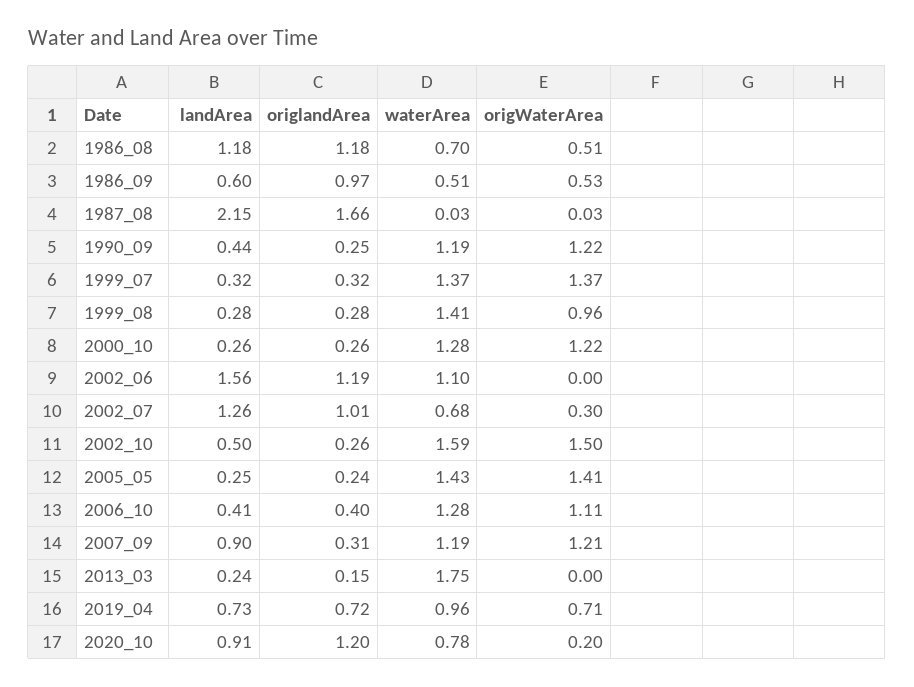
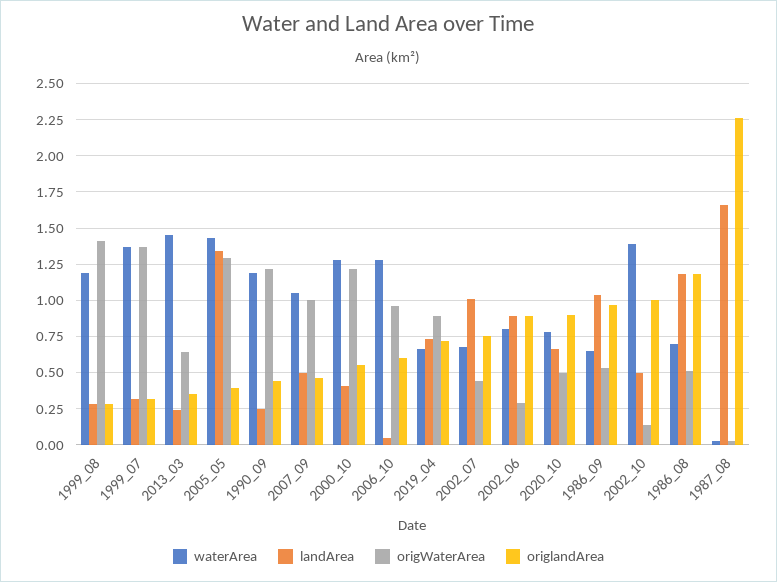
  {
    "landArea": {
      "1986_08": 1.18,
-     "1986_09": 0.6,
+     "1986_09": 1.05,
-     "1987_08": 2.15,
+     "1987_08": 1.65,
-     "1990_09": 0.44,
+     "1990_09": 0.25,
      "1999_07": 0.32,
      "1999_08": 0.28,
-     "2000_10": 0.26,
+     "2000_10": 0.4,
-     "2002_06": 1.56,
+     "2002_06": 0.9,
-     "2002_07": 1.26,
+     "2002_07": 1,
      "2002_10": 0.5,
-     "2005_05": 0.25,
+     "2005_05": 1.35,
-     "2006_10": 0.41,
+     "2006_10": 0.05,
-     "2007_09": 0.9,
+     "2007_09": 0.5,
      "2013_03": 0.24,
      "2019_04": 0.73,
-     "2020_10": 0.91
+     "2020_10": 0.65
    },
    "origlandArea": {
      "1986_08": 1.18,
      "1986_09": 0.97,
-     "1987_08": 1.66,
+     "1987_08": 2.25,
-     "1990_09": 0.25,
+     "1990_09": 0.45,
      "1999_07": 0.32,
      "1999_08": 0.28,
-     "2000_10": 0.26,
+     "2000_10": 0.55,
-     "2002_06": 1.19,
+     "2002_06": 0.9,
-     "2002_07": 1.01,
+     "2002_07": 0.75,
-     "2002_10": 0.26,
+     "2002_10": 1,
-     "2005_05": 0.24,
+     "2005_05": 0.4,
-     "2006_10": 0.4,
+     "2006_10": 0.6,
-     "2007_09": 0.31,
+     "2007_09": 0.45,
-     "2013_03": 0.15,
+     "2013_03": 0.35,
      "2019_04": 0.72,
-     "2020_10": 1.2
+     "2020_10": 0.9
    },
    "waterArea": {
      "1986_08": 0.7,
-     "1986_09": 0.51,
+     "1986_09": 0.65,
      "1987_08": 0.03,
      "1990_09": 1.19,
      "1999_07": 1.37,
-     "1999_08": 1.41,
+     "1999_08": 1.2,
      "2000_10": 1.28,
-     "2002_06": 1.1,
+     "2002_06": 0.8,
      "2002_07": 0.68,
-     "2002_10": 1.59,
+     "2002_10": 1.4,
      "2005_05": 1.43,
      "2006_10": 1.28,
-     "2007_09": 1.19,
+     "2007_09": 1.05,
-     "2013_03": 1.75,
+     "2013_03": 1.45,
-     "2019_04": 0.96,
+     "2019_04": 0.65,
      "2020_10": 0.78
    },
    "origWaterArea": {
      "1986_08": 0.51,
      "1986_09": 0.53,
      "1987_08": 0.03,
      "1990_09": 1.22,
      "1999_07": 1.37,
-     "1999_08": 0.96,
+     "1999_08": 1.4,
      "2000_10": 1.22,
-     "2002_06": 0,
+     "2002_06": 0.3,
-     "2002_07": 0.3,
+     "2002_07": 0.45,
-     "2002_10": 1.5,
+     "2002_10": 0.15,
-     "2005_05": 1.41,
+     "2005_05": 1.3,
-     "2006_10": 1.11,
+     "2006_10": 0.95,
-     "2007_09": 1.21,
+     "2007_09": 1,
-     "2013_03": 0,
+     "2013_03": 0.65,
-     "2019_04": 0.71,
+     "2019_04": 0.9,
-     "2020_10": 0.2
+     "2020_10": 0.5
    }
  }

